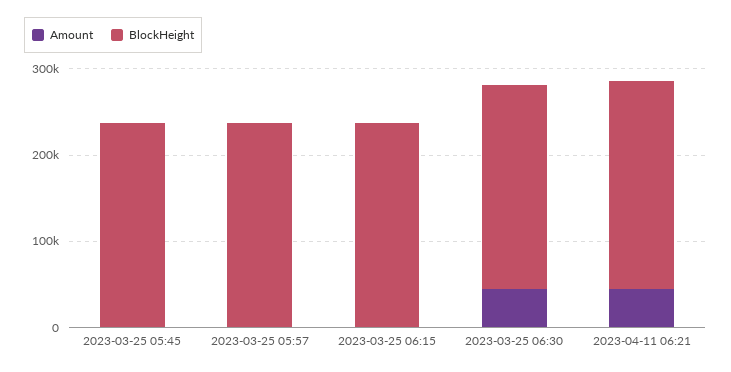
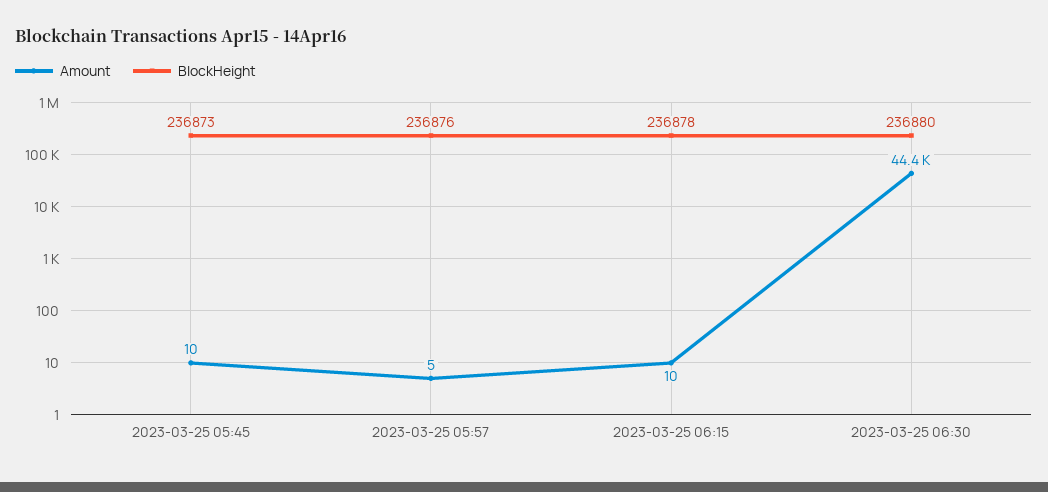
  {
    "Amount": {
      "2023-03-25 05:45": 10,
      "2023-03-25 05:57": 5,
      "2023-03-25 06:15": 10,
-     "2023-03-25 06:30": 44400,
+     "2023-03-25 06:30": 44400
-     "2023-04-11 06:21": 40000
    },
    "BlockHeight": {
      "2023-03-25 05:45": 236873,
      "2023-03-25 05:57": 236876,
      "2023-03-25 06:15": 236878,
-     "2023-03-25 06:30": 236880,
+     "2023-03-25 06:30": 236880
-     "2023-04-11 06:21": 240000
    }
  }

